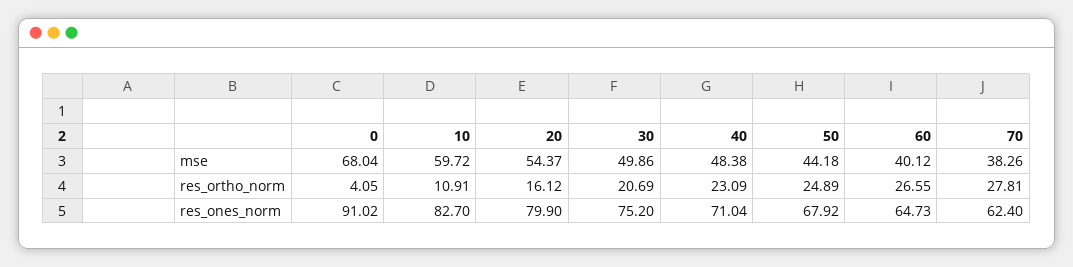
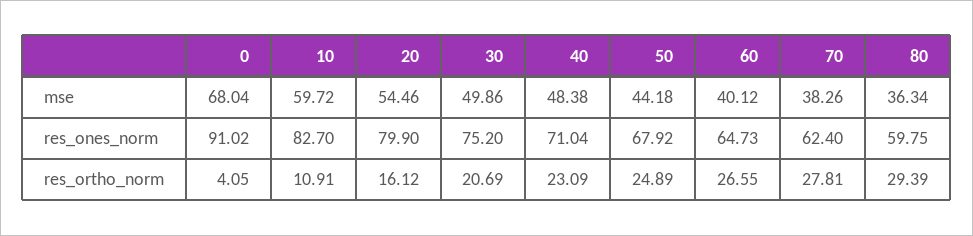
  {
    "0": {
      "mse": 68.04,
      "res_ortho_norm": 4.05,
      "res_ones_norm": 91.02
    },
    "10": {
      "mse": 59.72,
      "res_ortho_norm": 10.91,
      "res_ones_norm": 82.7
    },
    "20": {
-     "mse": 54.37,
+     "mse": 54.46,
      "res_ortho_norm": 16.12,
      "res_ones_norm": 79.9
    },
    "30": {
      "mse": 49.86,
      "res_ortho_norm": 20.69,
      "res_ones_norm": 75.2
    },
    "40": {
      "mse": 48.38,
      "res_ortho_norm": 23.09,
      "res_ones_norm": 71.04
    },
    "50": {
      "mse": 44.18,
      "res_ortho_norm": 24.89,
      "res_ones_norm": 67.92
    },
    "60": {
      "mse": 40.12,
      "res_ortho_norm": 26.55,
      "res_ones_norm": 64.73
    },
    "70": {
      "mse": 38.26,
      "res_ortho_norm": 27.81,
      "res_ones_norm": 62.4
-   }
+   },
+   "80": {
+     "mse": 36.34,
+     "res_ones_norm": 59.75,
+     "res_ortho_norm": 29.39
+   }
  }

